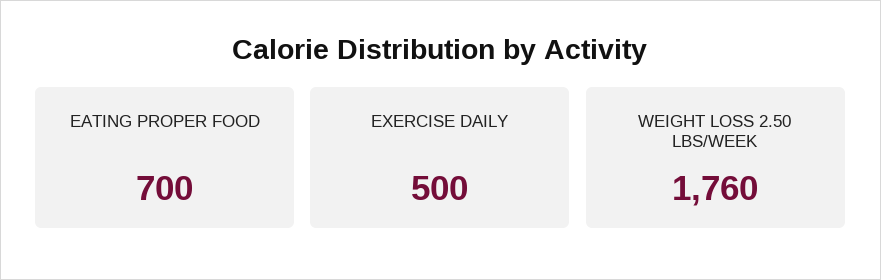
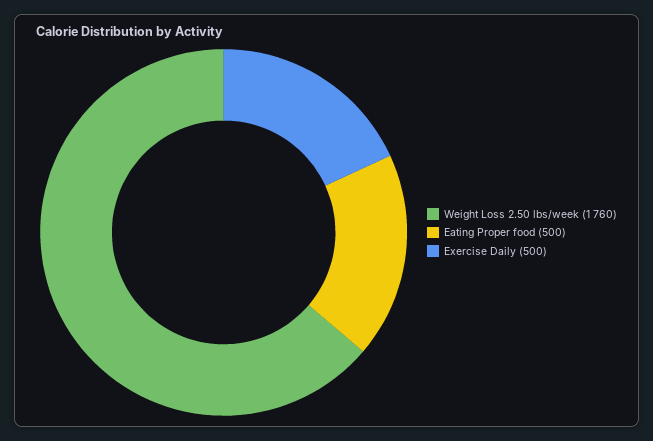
  {
-   "EATING PROPER FOOD": 700,
+   "EATING PROPER FOOD": 500,
    "EXERCISE DAILY": 500,
    "WEIGHT LOSS 2.50 LBS/WEEK": 1760
  }

